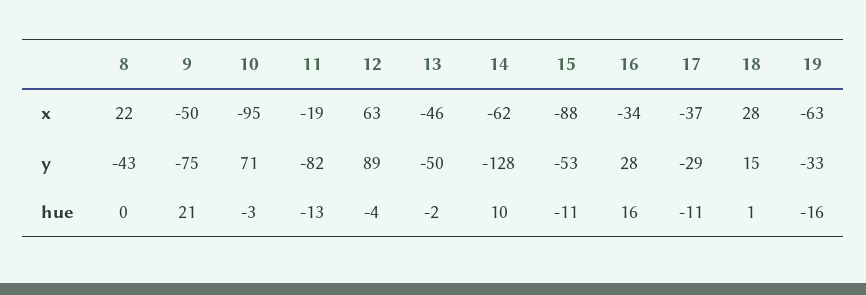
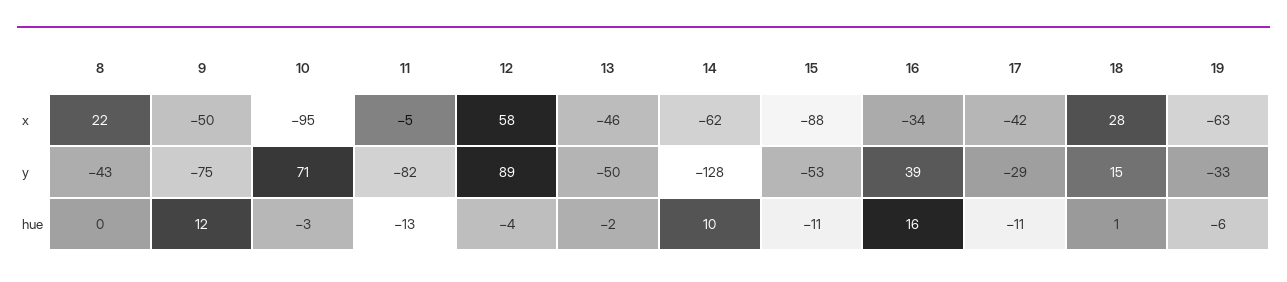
  {
    "8": {
      "x": 22,
      "y": -43,
      "hue": 0
    },
    "9": {
      "x": -50,
      "y": -75,
-     "hue": 21
+     "hue": 12
    },
    "10": {
      "x": -95,
      "y": 71,
      "hue": -3
    },
    "11": {
-     "x": -19,
+     "x": -5,
      "y": -82,
      "hue": -13
    },
    "12": {
-     "x": 63,
+     "x": 58,
      "y": 89,
      "hue": -4
    },
    "13": {
      "x": -46,
      "y": -50,
      "hue": -2
    },
    "14": {
      "x": -62,
      "y": -128,
      "hue": 10
    },
    "15": {
      "x": -88,
      "y": -53,
      "hue": -11
    },
    "16": {
      "x": -34,
-     "y": 28,
+     "y": 39,
      "hue": 16
    },
    "17": {
-     "x": -37,
+     "x": -42,
      "y": -29,
      "hue": -11
    },
    "18": {
      "x": 28,
      "y": 15,
      "hue": 1
    },
    "19": {
      "x": -63,
      "y": -33,
-     "hue": -16
+     "hue": -6
    }
  }

